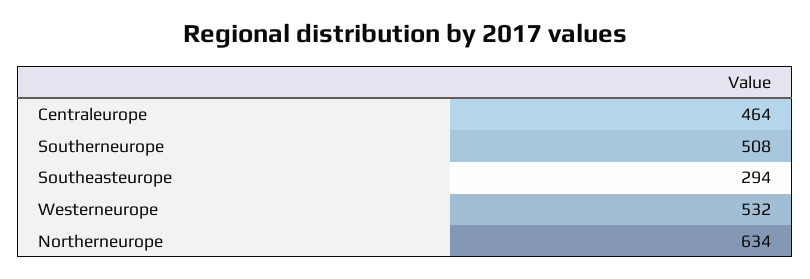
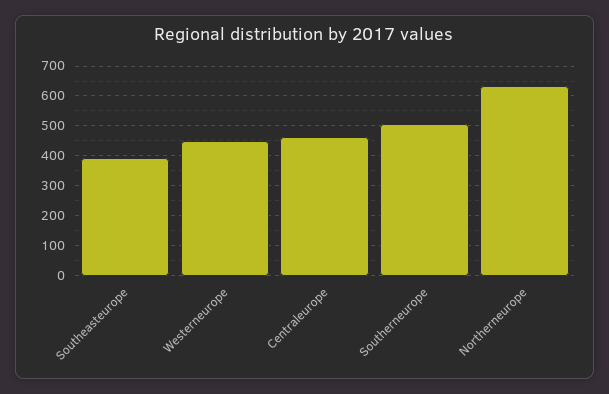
  {
    "Centraleurope": 464,
    "Southerneurope": 508,
-   "Southeasteurope": 294,
+   "Southeasteurope": 400,
-   "Westerneurope": 532,
+   "Westerneurope": 450,
    "Northerneurope": 634
  }

